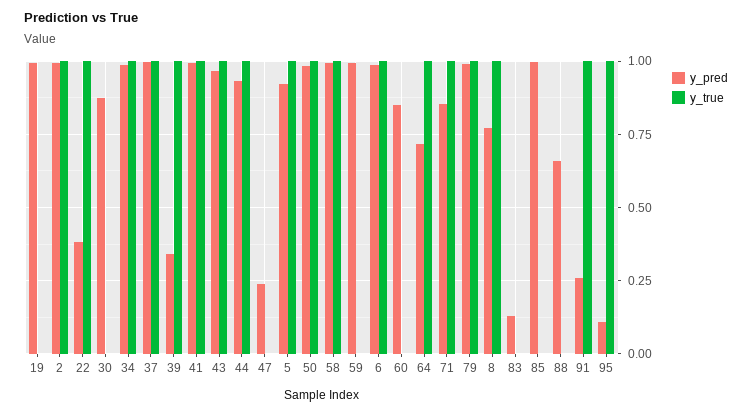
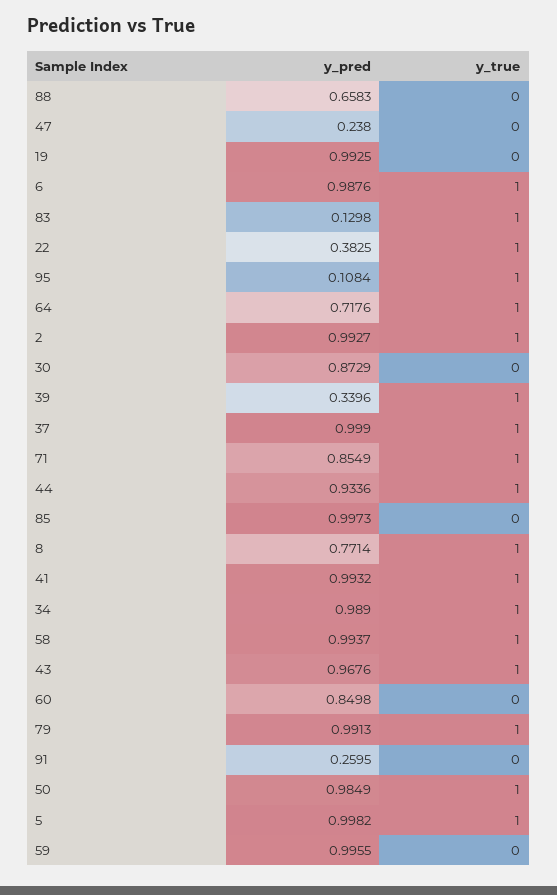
  {
    "y_pred": {
      "19": 0.9925,
      "2": 0.9927,
      "22": 0.3825,
      "30": 0.8729,
      "34": 0.989,
      "37": 0.999,
      "39": 0.3396,
      "41": 0.9932,
      "43": 0.9676,
      "44": 0.9336,
      "47": 0.238,
-     "5": 0.925,
+     "5": 0.9982,
      "50": 0.9849,
      "58": 0.9937,
      "59": 0.9955,
      "6": 0.9876,
      "60": 0.8498,
      "64": 0.7176,
      "71": 0.8549,
      "79": 0.9913,
      "8": 0.7714,
      "83": 0.1298,
      "85": 0.9973,
      "88": 0.6583,
      "91": 0.2595,
      "95": 0.1084
    },
    "y_true": {
      "19": 0,
      "2": 1,
      "22": 1,
      "30": 0,
      "34": 1,
      "37": 1,
      "39": 1,
      "41": 1,
      "43": 1,
      "44": 1,
      "47": 0,
      "5": 1,
      "50": 1,
      "58": 1,
      "59": 0,
      "6": 1,
      "60": 0,
      "64": 1,
      "71": 1,
      "79": 1,
      "8": 1,
-     "83": 0,
+     "83": 1,
      "85": 0,
      "88": 0,
-     "91": 1,
+     "91": 0,
      "95": 1
    }
  }

